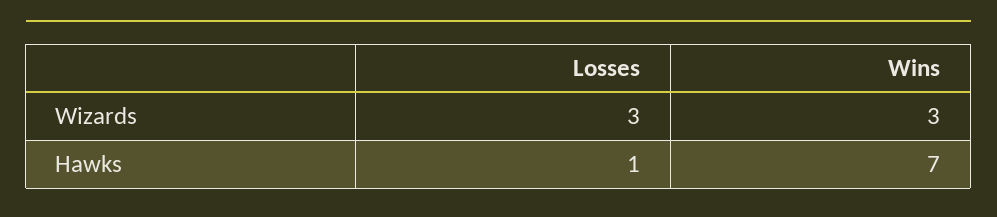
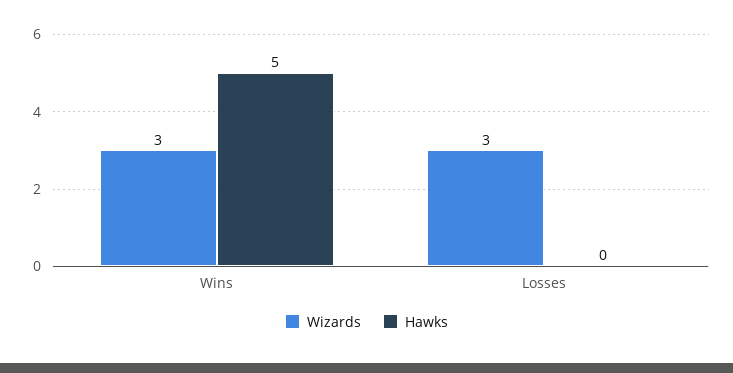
  {
    "Wizards": {
      "Losses": 3,
      "Wins": 3
    },
    "Hawks": {
-     "Losses": 1,
+     "Losses": 0,
-     "Wins": 7
+     "Wins": 5
    }
  }

